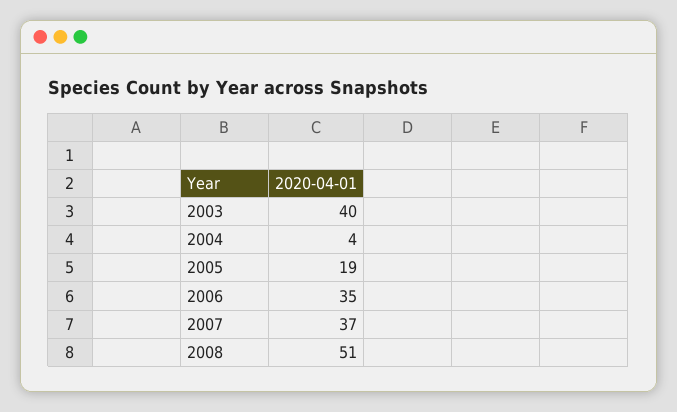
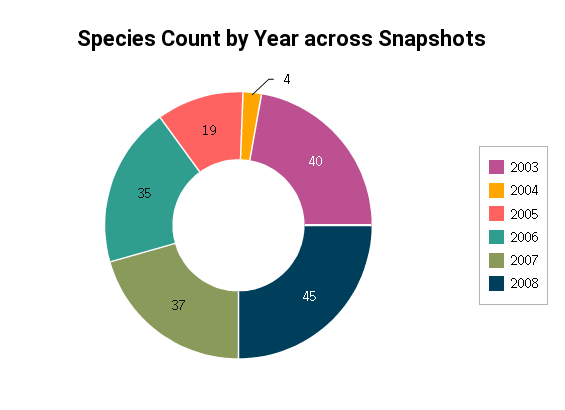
  {
    "2003": 40,
    "2004": 4,
    "2005": 19,
    "2006": 35,
    "2007": 37,
-   "2008": 51
+   "2008": 45
  }

